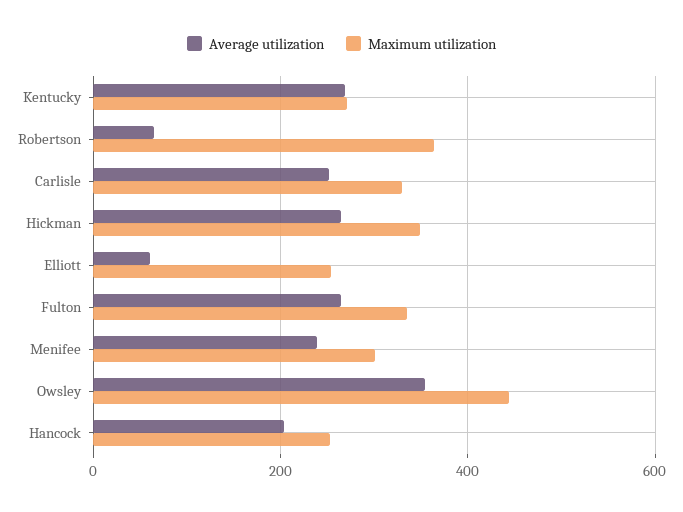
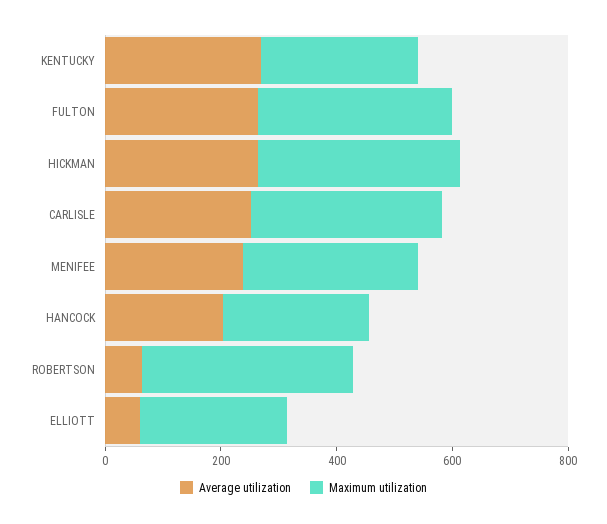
  {
    "Average utilization": {
      "Kentucky": 260,
      "Robertson": 60,
      "Carlisle": 260,
      "Hickman": 260,
      "Elliott": 60,
      "Fulton": 260,
      "Menifee": 240,
-     "Owsley": 360,
      "Hancock": 200
    },
    "Maximum utilization": {
      "Kentucky": 280,
      "Robertson": 360,
      "Carlisle": 340,
      "Hickman": 340,
      "Elliott": 260,
      "Fulton": 340,
      "Menifee": 300,
-     "Owsley": 440,
      "Hancock": 260
    }
  }

